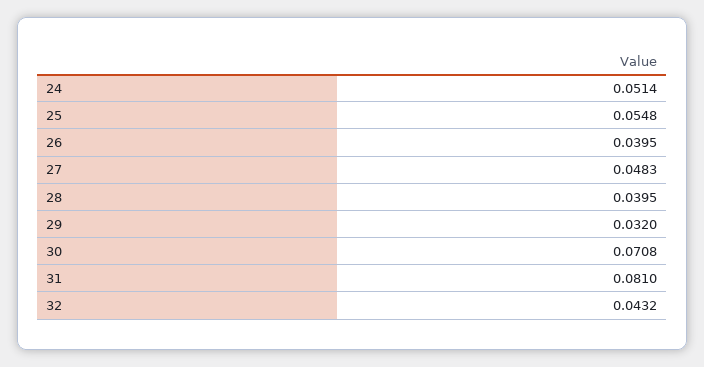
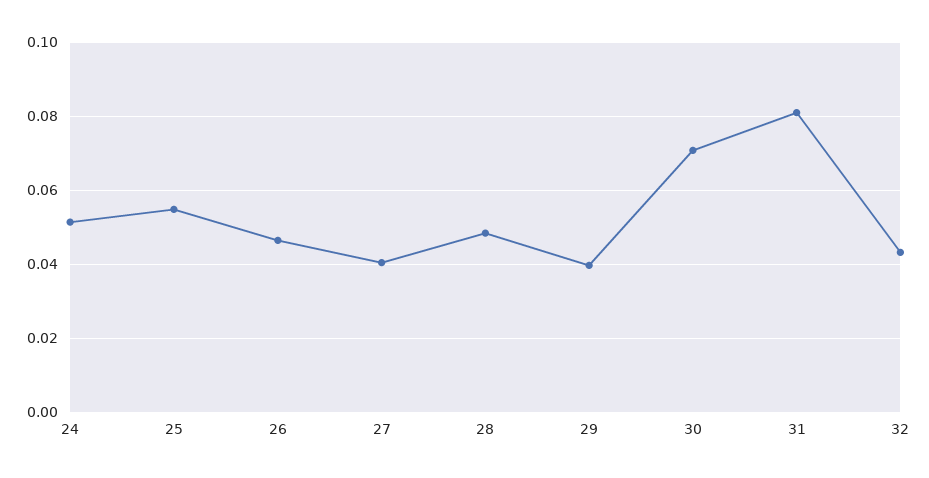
  {
    "24": 0.0514,
    "25": 0.0548,
-   "26": 0.0395,
+   "26": 0.046,
-   "27": 0.0483,
+   "27": 0.04,
-   "28": 0.0395,
+   "28": 0.048,
-   "29": 0.032,
+   "29": 0.04,
    "30": 0.0708,
    "31": 0.081,
    "32": 0.0432
  }

